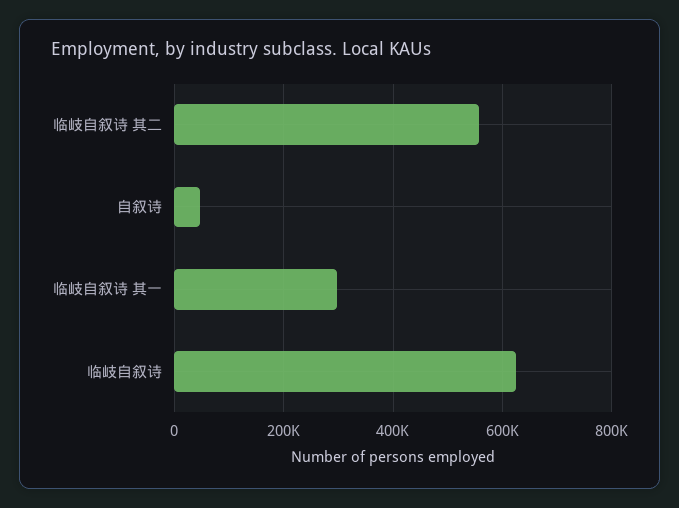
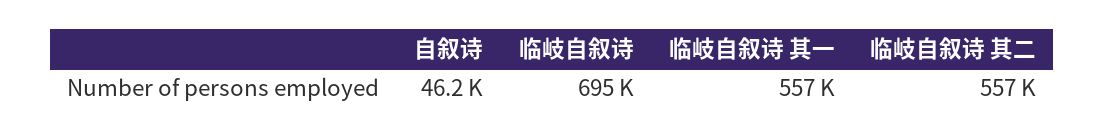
  {
    "临岐自叙诗 其二": 557000,
    "自叙诗": 46200,
-   "临岐自叙诗 其一": 300000,
+   "临岐自叙诗 其一": 557000,
-   "临岐自叙诗": 620000
+   "临岐自叙诗": 695000
  }

